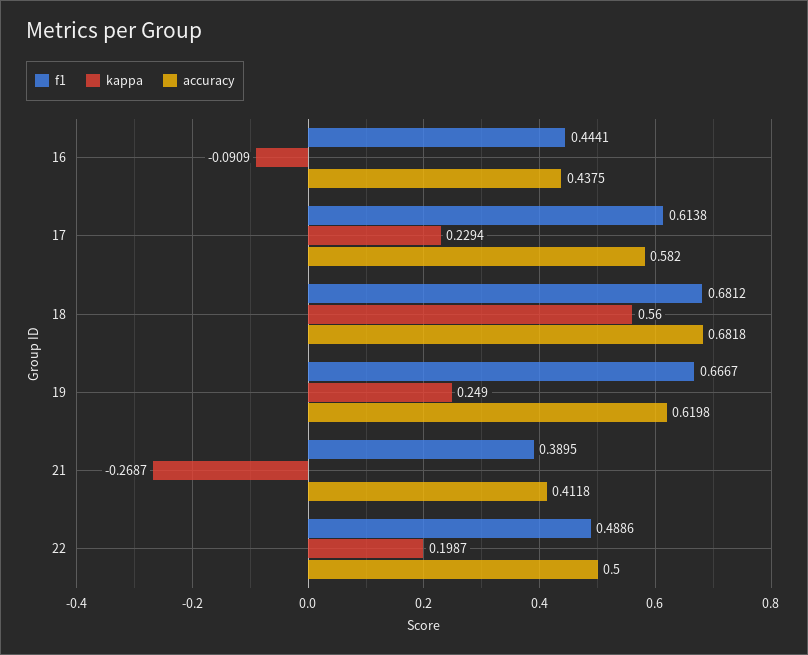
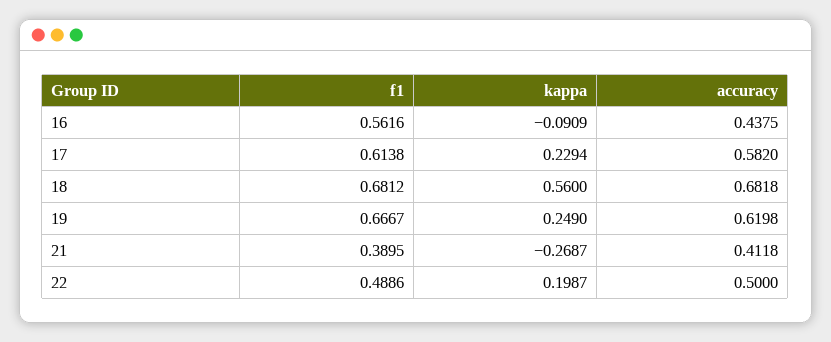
  {
    "f1": {
-     "16": 0.4441,
+     "16": 0.5616,
      "17": 0.6138,
      "18": 0.6812,
      "19": 0.6667,
      "21": 0.3895,
      "22": 0.4886
    },
    "kappa": {
      "16": -0.0909,
      "17": 0.2294,
      "18": 0.56,
      "19": 0.249,
      "21": -0.2687,
      "22": 0.1987
    },
    "accuracy": {
      "16": 0.4375,
      "17": 0.582,
      "18": 0.6818,
      "19": 0.6198,
      "21": 0.4118,
      "22": 0.5
    }
  }

